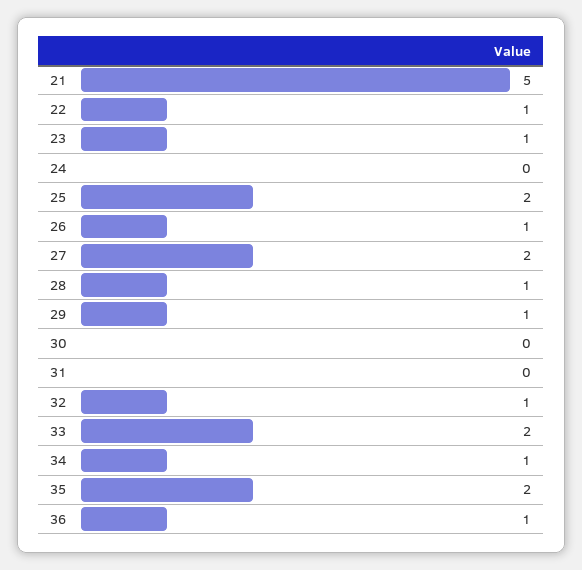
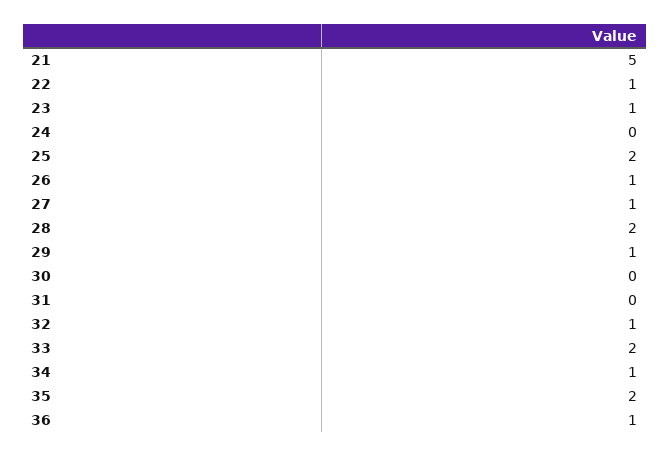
  {
    "21": 5,
    "22": 1,
    "23": 1,
    "24": 0,
    "25": 2,
    "26": 1,
-   "27": 2,
+   "27": 1,
-   "28": 1,
+   "28": 2,
    "29": 1,
    "30": 0,
    "31": 0,
    "32": 1,
    "33": 2,
    "34": 1,
    "35": 2,
    "36": 1
  }

